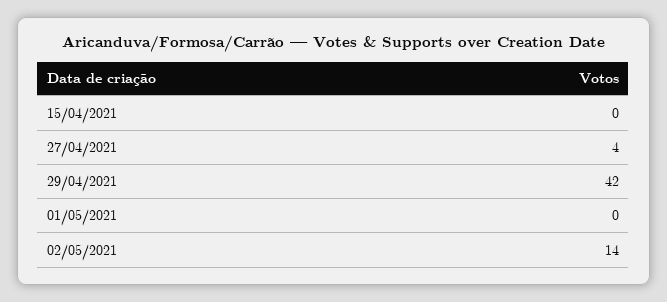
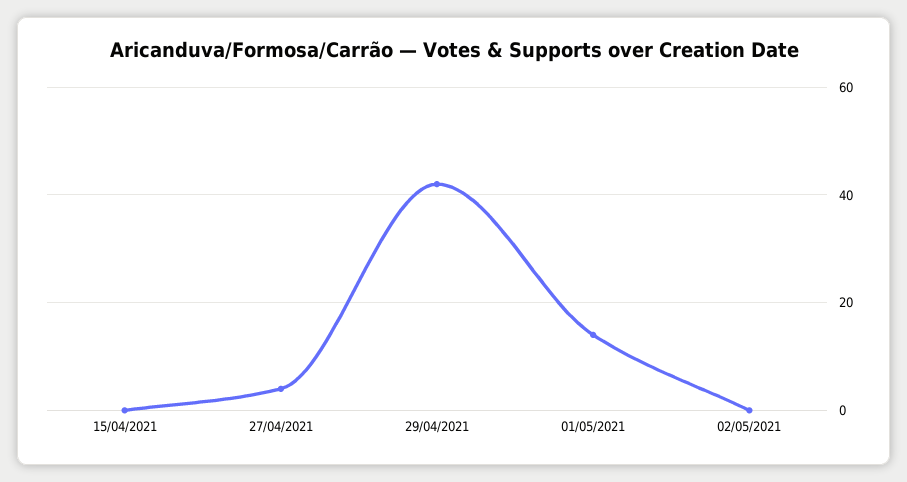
  {
    "15/04/2021": 0,
    "27/04/2021": 4,
    "29/04/2021": 42,
-   "01/05/2021": 0,
+   "01/05/2021": 15,
-   "02/05/2021": 14
+   "02/05/2021": 0
  }

